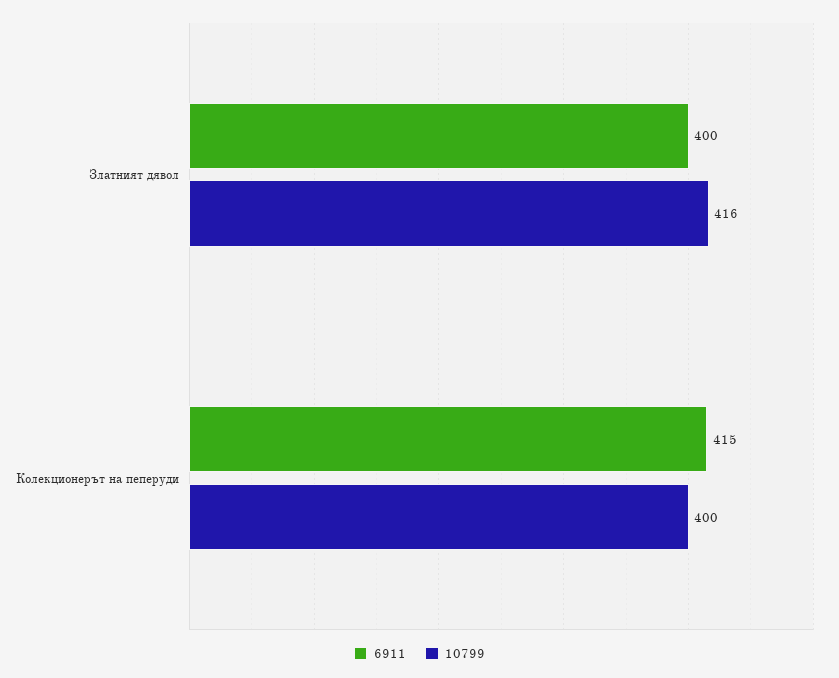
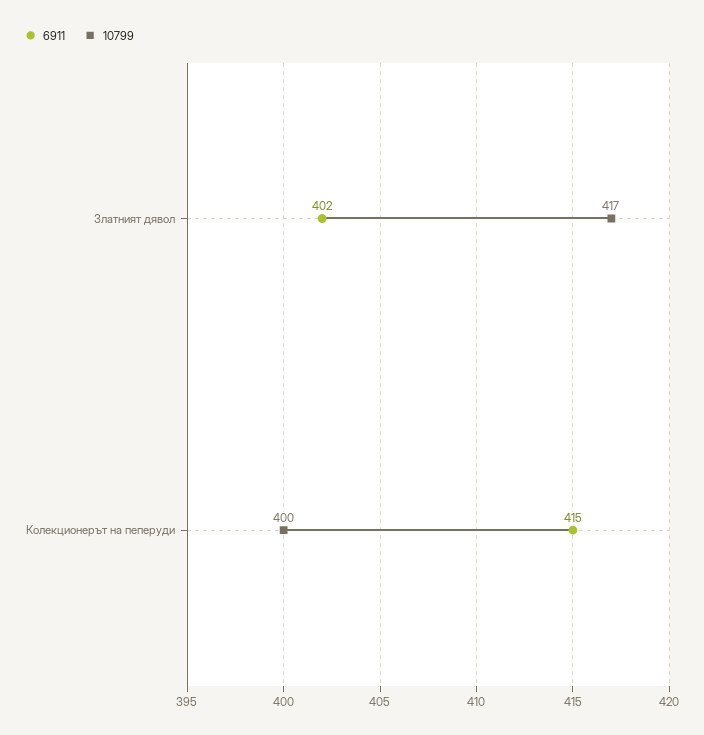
  {
    "6911": {
-     "Златният дявол": 400,
+     "Златният дявол": 402,
      "Колекционерът на пеперуди": 415
    },
    "10799": {
-     "Златният дявол": 416,
+     "Златният дявол": 417,
      "Колекционерът на пеперуди": 400
    }
  }

